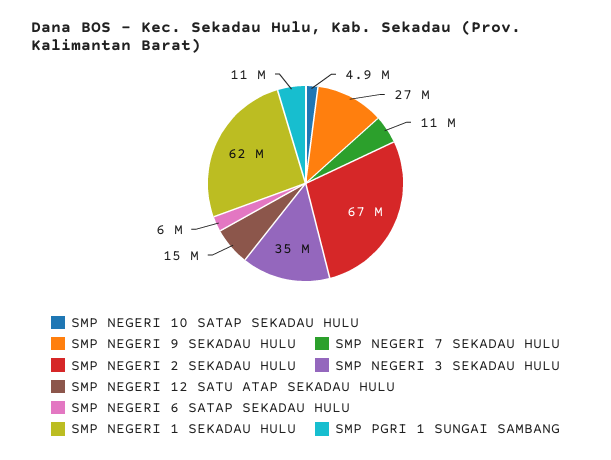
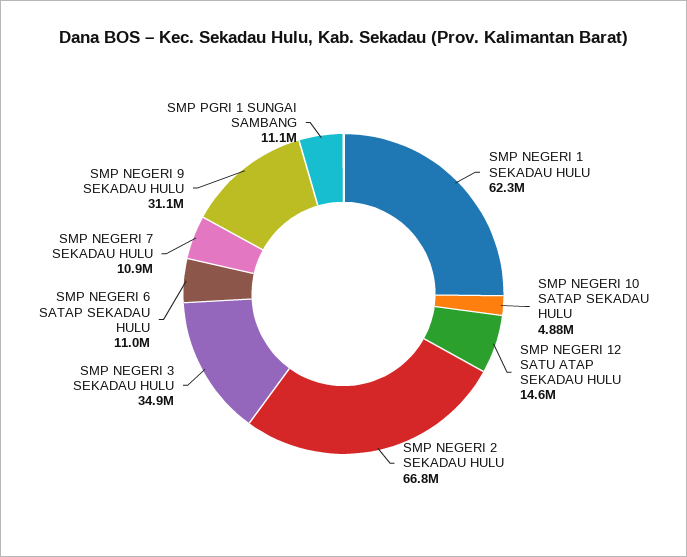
  {
    "SMP NEGERI 10 SATAP SEKADAU HULU": 4880000,
-   "SMP NEGERI 9 SEKADAU HULU": 27000000,
+   "SMP NEGERI 9 SEKADAU HULU": 31100000,
    "SMP NEGERI 7 SEKADAU HULU": 10900000,
    "SMP NEGERI 2 SEKADAU HULU": 66800000,
    "SMP NEGERI 3 SEKADAU HULU": 34900000,
    "SMP NEGERI 12 SATU ATAP SEKADAU HULU": 14600000,
-   "SMP NEGERI 6 SATAP SEKADAU HULU": 6000000,
+   "SMP NEGERI 6 SATAP SEKADAU HULU": 11000000,
    "SMP NEGERI 1 SEKADAU HULU": 62300000,
    "SMP PGRI 1 SUNGAI SAMBANG": 11100000
  }

